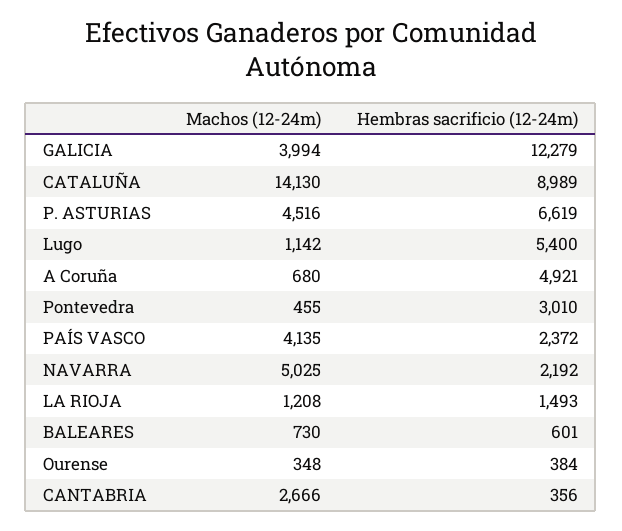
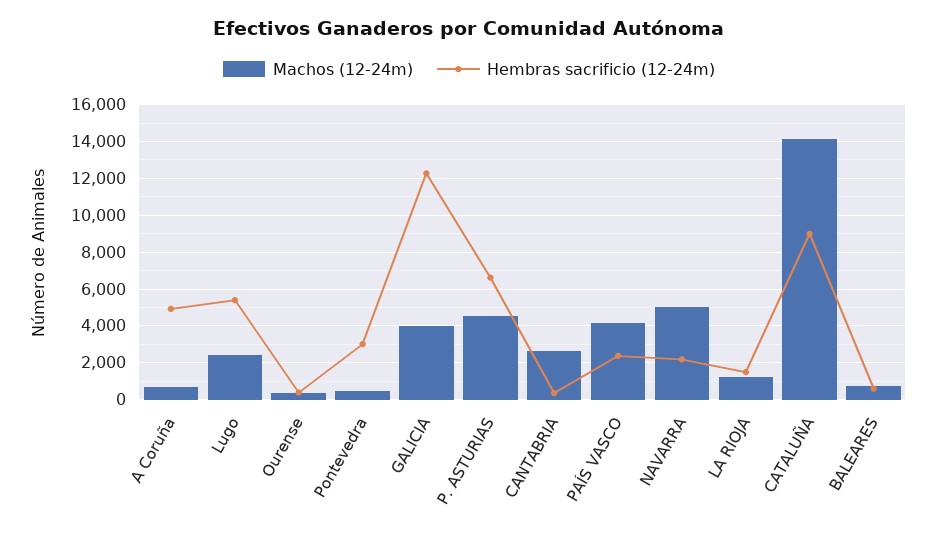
  {
    "Machos (12-24m)": {
      "GALICIA": 3994,
      "CATALUÑA": 14130,
      "P. ASTURIAS": 4516,
-     "Lugo": 1142,
+     "Lugo": 2500,
      "A Coruña": 680,
      "Pontevedra": 455,
      "PAÍS VASCO": 4135,
      "NAVARRA": 5025,
      "LA RIOJA": 1208,
      "BALEARES": 730,
      "Ourense": 348,
      "CANTABRIA": 2666
    },
    "Hembras sacrificio (12-24m)": {
      "GALICIA": 12279,
      "CATALUÑA": 8989,
      "P. ASTURIAS": 6619,
      "Lugo": 5400,
      "A Coruña": 4921,
      "Pontevedra": 3010,
      "PAÍS VASCO": 2372,
      "NAVARRA": 2192,
      "LA RIOJA": 1493,
      "BALEARES": 601,
      "Ourense": 384,
      "CANTABRIA": 356
    }
  }

